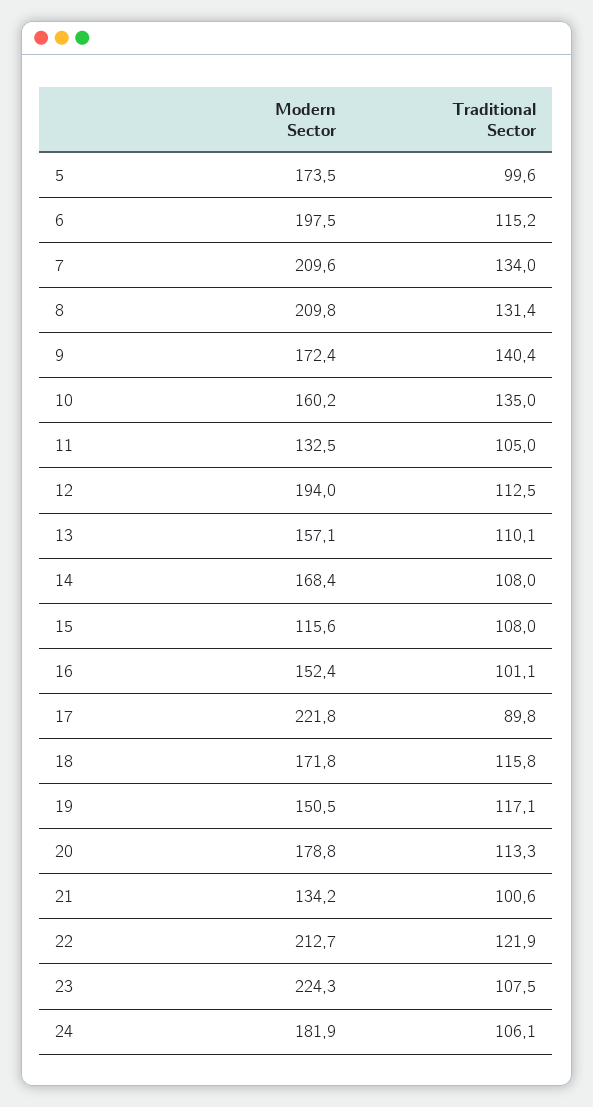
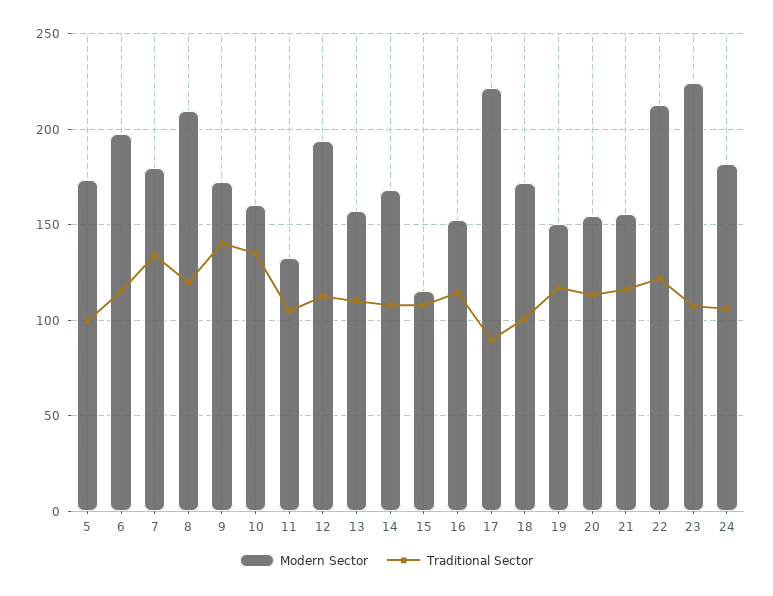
  {
    "Modern Sector": {
      "5": 173.5,
      "6": 197.5,
-     "7": 209.6,
+     "7": 180,
      "8": 209.8,
      "9": 172.4,
      "10": 160.2,
      "11": 132.5,
      "12": 194,
      "13": 157.1,
      "14": 168.4,
      "15": 115.6,
      "16": 152.4,
      "17": 221.8,
      "18": 171.8,
      "19": 150.5,
-     "20": 178.8,
+     "20": 155,
-     "21": 134.2,
+     "21": 155,
      "22": 212.7,
      "23": 224.3,
      "24": 181.9
    },
    "Traditional Sector": {
      "5": 99.6,
      "6": 115.2,
      "7": 134,
-     "8": 131.4,
+     "8": 120,
      "9": 140.4,
      "10": 135,
      "11": 105,
      "12": 112.5,
      "13": 110.1,
      "14": 108,
      "15": 108,
-     "16": 101.1,
+     "16": 115,
      "17": 89.8,
-     "18": 115.8,
+     "18": 100,
      "19": 117.1,
      "20": 113.3,
-     "21": 100.6,
+     "21": 115,
      "22": 121.9,
      "23": 107.5,
      "24": 106.1
    }
  }

